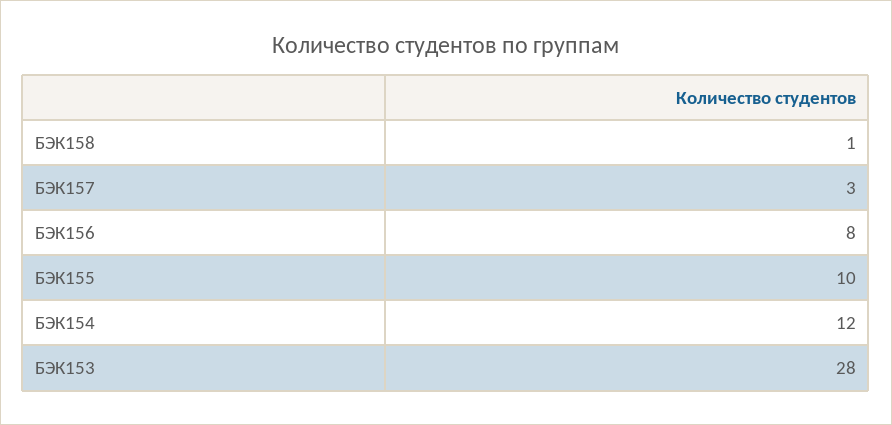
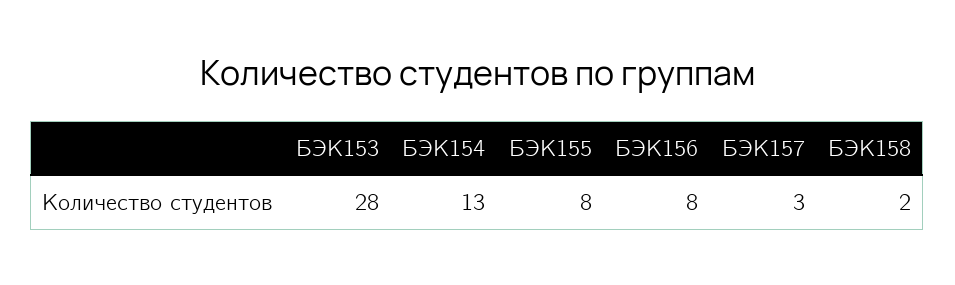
  {
-   "БЭК158": 1,
+   "БЭК158": 2,
    "БЭК157": 3,
    "БЭК156": 8,
-   "БЭК155": 10,
+   "БЭК155": 8,
-   "БЭК154": 12,
+   "БЭК154": 13,
    "БЭК153": 28
  }

